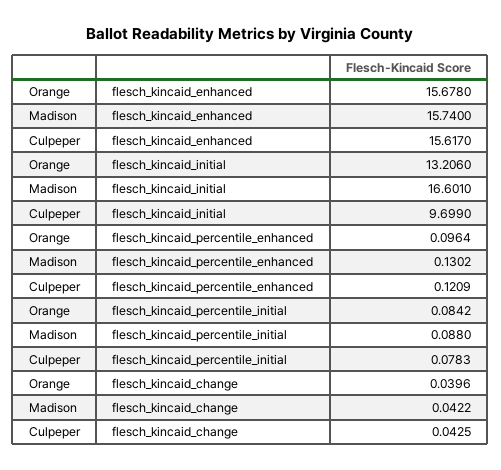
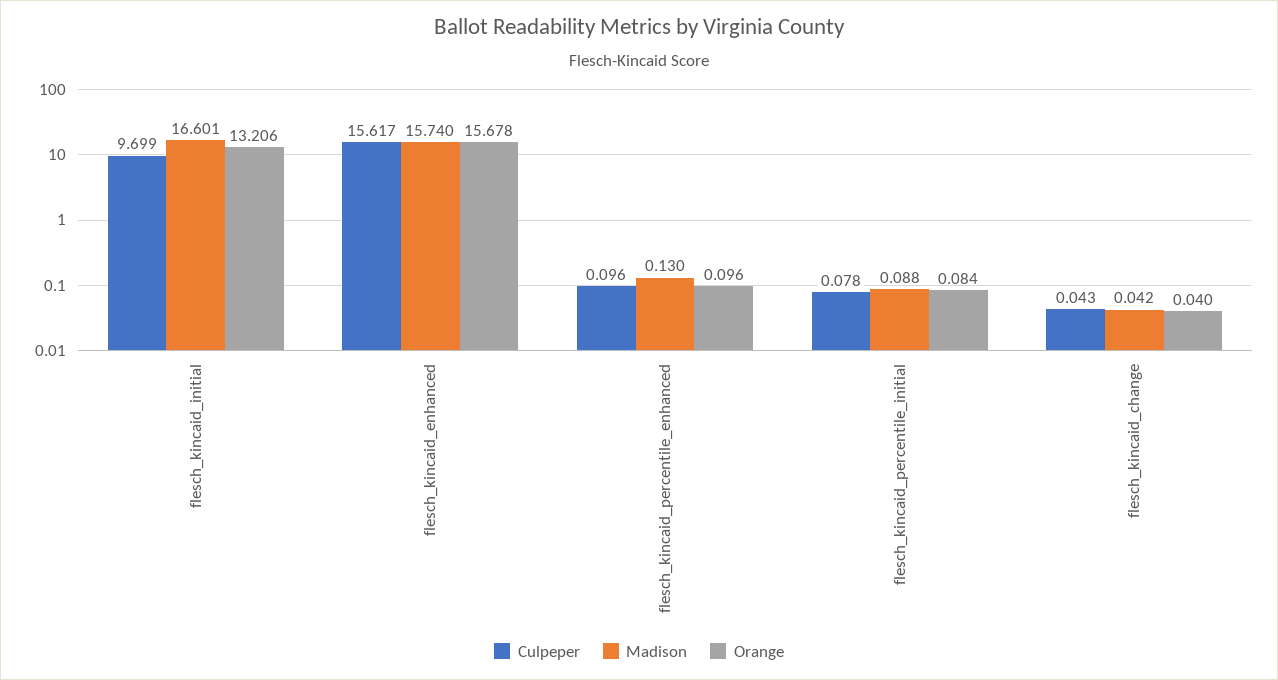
  {
    "Orange": {
      "flesch_kincaid_enhanced": 15.678,
      "flesch_kincaid_initial": 13.206,
      "flesch_kincaid_percentile_enhanced": 0.0964,
      "flesch_kincaid_percentile_initial": 0.0842,
      "flesch_kincaid_change": 0.0396
    },
    "Madison": {
      "flesch_kincaid_enhanced": 15.74,
      "flesch_kincaid_initial": 16.601,
      "flesch_kincaid_percentile_enhanced": 0.1302,
      "flesch_kincaid_percentile_initial": 0.088,
      "flesch_kincaid_change": 0.0422
    },
    "Culpeper": {
      "flesch_kincaid_enhanced": 15.617,
      "flesch_kincaid_initial": 9.699,
-     "flesch_kincaid_percentile_enhanced": 0.1209,
+     "flesch_kincaid_percentile_enhanced": 0.096,
      "flesch_kincaid_percentile_initial": 0.0783,
      "flesch_kincaid_change": 0.0425
    }
  }

